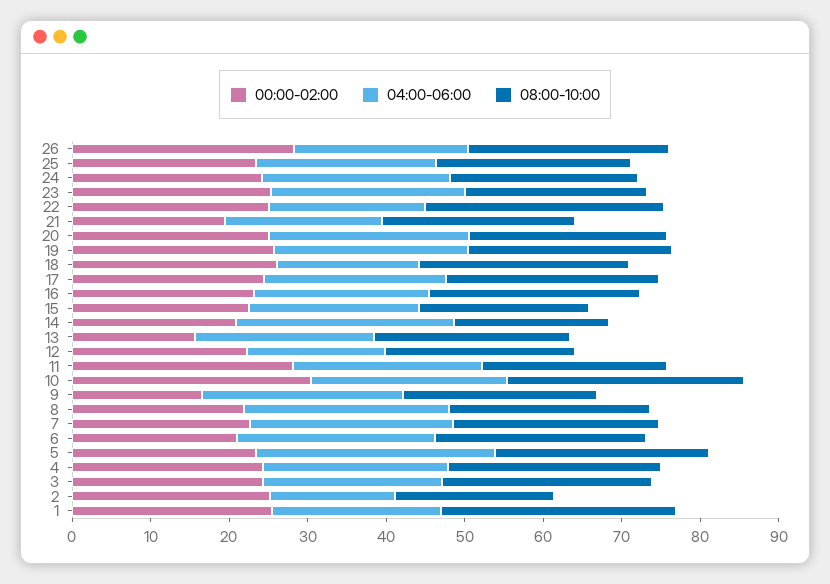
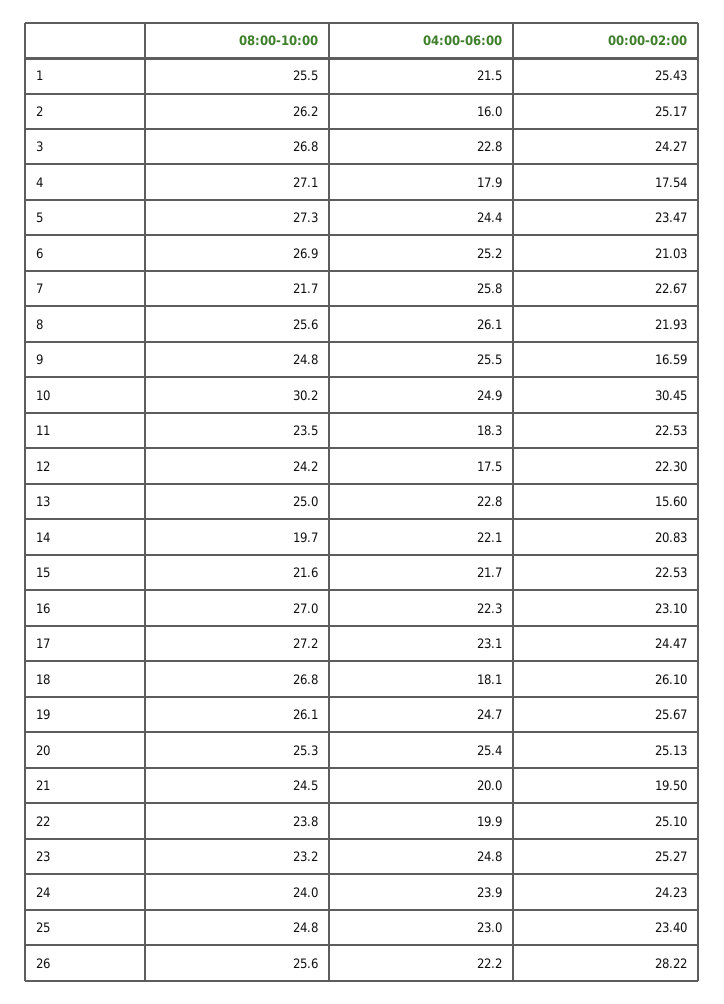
  {
    "00:00-02:00": {
      "26": 28.22,
      "25": 23.4,
      "24": 24.23,
      "23": 25.27,
      "22": 25.1,
      "21": 19.5,
      "20": 25.13,
      "19": 25.67,
      "18": 26.1,
      "17": 24.47,
      "16": 23.1,
      "15": 22.53,
      "14": 20.83,
      "13": 15.6,
      "12": 22.3,
-     "11": 28,
+     "11": 22.53,
      "10": 30.45,
      "9": 16.59,
      "8": 21.93,
      "7": 22.67,
      "6": 21.03,
      "5": 23.47,
-     "4": 24,
+     "4": 17.54,
      "3": 24.27,
      "2": 25.17,
      "1": 25.43
    },
    "04:00-06:00": {
      "26": 22.2,
      "25": 23,
      "24": 23.9,
      "23": 24.8,
      "22": 19.9,
      "21": 20,
      "20": 25.4,
      "19": 24.7,
      "18": 18.1,
      "17": 23.1,
      "16": 22.3,
      "15": 21.7,
-     "14": 28,
+     "14": 22.1,
      "13": 22.8,
      "12": 17.5,
-     "11": 24,
+     "11": 18.3,
      "10": 24.9,
      "9": 25.5,
      "8": 26.1,
      "7": 25.8,
      "6": 25.2,
-     "5": 30,
+     "5": 24.4,
-     "4": 24,
+     "4": 17.9,
      "3": 22.8,
      "2": 16,
      "1": 21.5
    },
    "08:00-10:00": {
      "26": 25.6,
      "25": 24.8,
      "24": 24,
      "23": 23.2,
-     "22": 30,
+     "22": 23.8,
      "21": 24.5,
      "20": 25.3,
      "19": 26.1,
      "18": 26.8,
      "17": 27.2,
      "16": 27,
      "15": 21.6,
      "14": 19.7,
      "13": 25,
      "12": 24.2,
      "11": 23.5,
      "10": 30.2,
      "9": 24.8,
      "8": 25.6,
-     "7": 26,
+     "7": 21.7,
      "6": 26.9,
      "5": 27.3,
      "4": 27.1,
      "3": 26.8,
-     "2": 20,
+     "2": 26.2,
-     "1": 30
+     "1": 25.5
    }
  }

